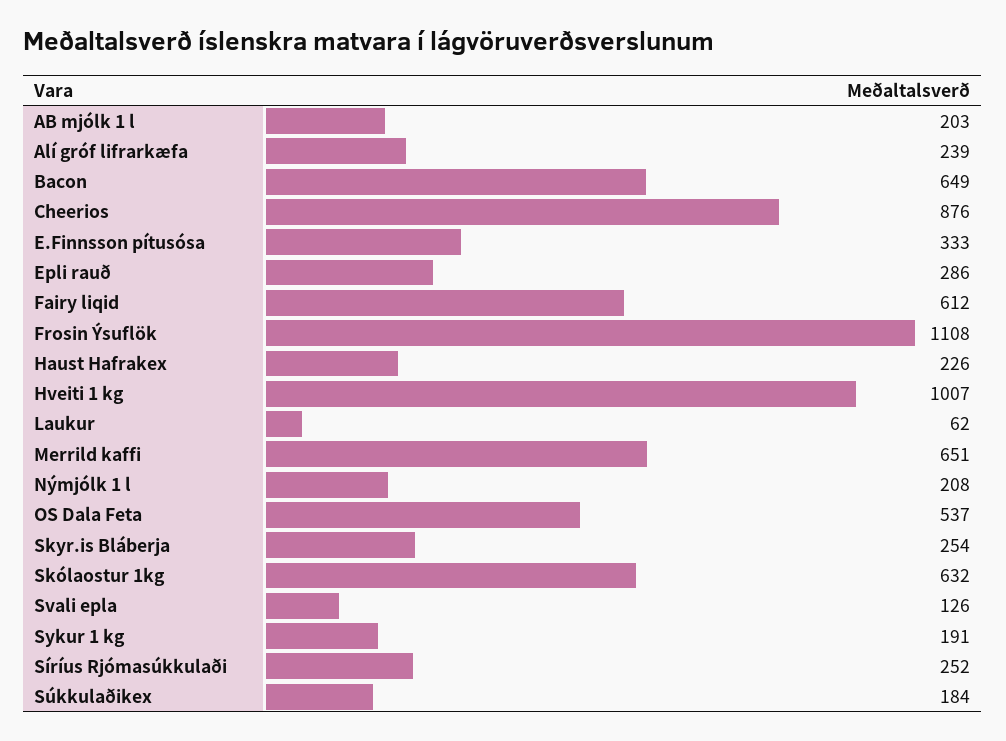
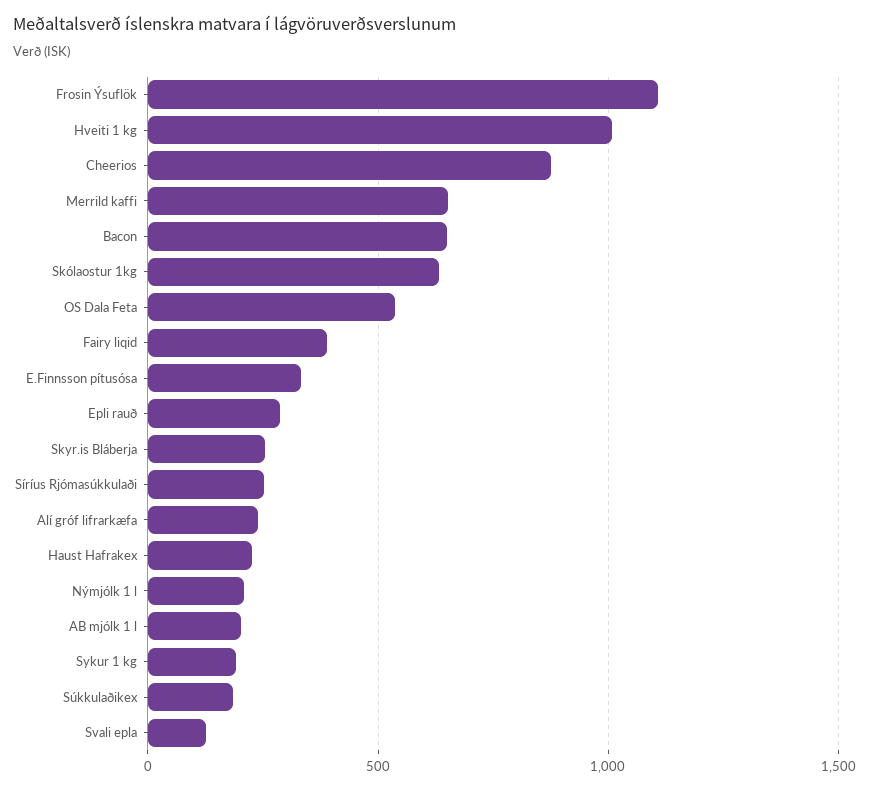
  {
    "AB mjólk 1 l": 203,
    "Alí gróf lifrarkæfa": 239,
    "Bacon": 649,
    "Cheerios": 876,
    "E.Finnsson pítusósa": 333,
    "Epli rauð": 286,
-   "Fairy liqid": 612,
+   "Fairy liqid": 400,
    "Frosin Ýsuflök": 1108,
    "Haust Hafrakex": 226,
    "Hveiti 1 kg": 1007,
-   "Laukur": 62,
    "Merrild kaffi": 651,
    "Nýmjólk 1 l": 208,
    "OS Dala Feta": 537,
    "Skyr.is Bláberja": 254,
    "Skólaostur 1kg": 632,
    "Svali epla": 126,
    "Sykur 1 kg": 191,
    "Síríus Rjómasúkkulaði": 252,
    "Súkkulaðikex": 184
  }

